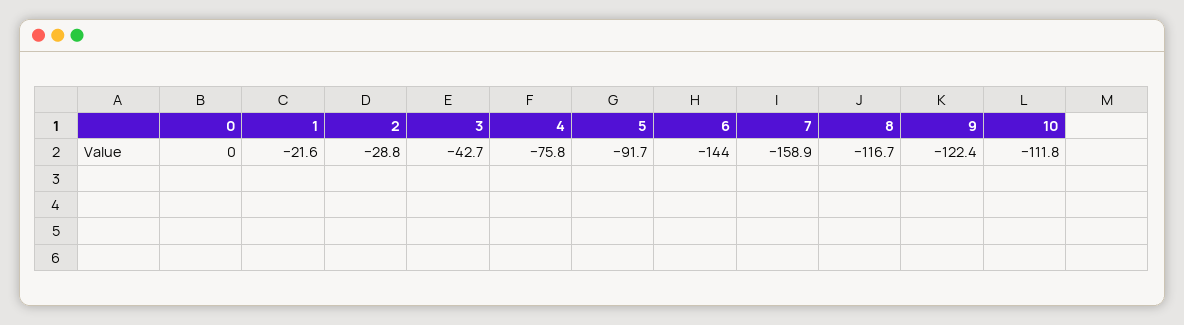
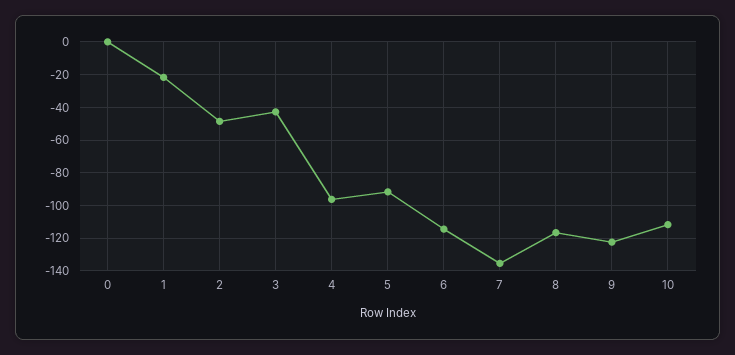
  {
    "0": 0,
    "1": -21.6,
-   "2": -28.8,
+   "2": -50,
    "3": -42.7,
-   "4": -75.8,
+   "4": -95,
    "5": -91.7,
-   "6": -144,
+   "6": -115,
-   "7": -158.9,
+   "7": -135,
    "8": -116.7,
    "9": -122.4,
    "10": -111.8
  }

